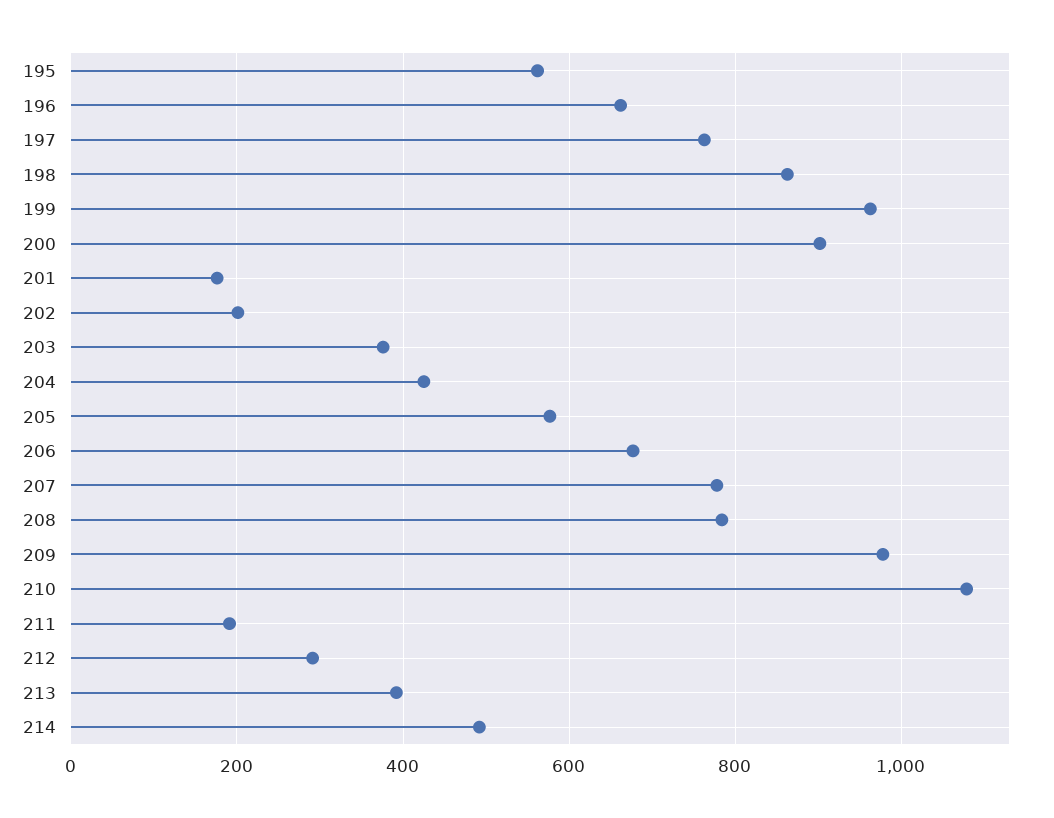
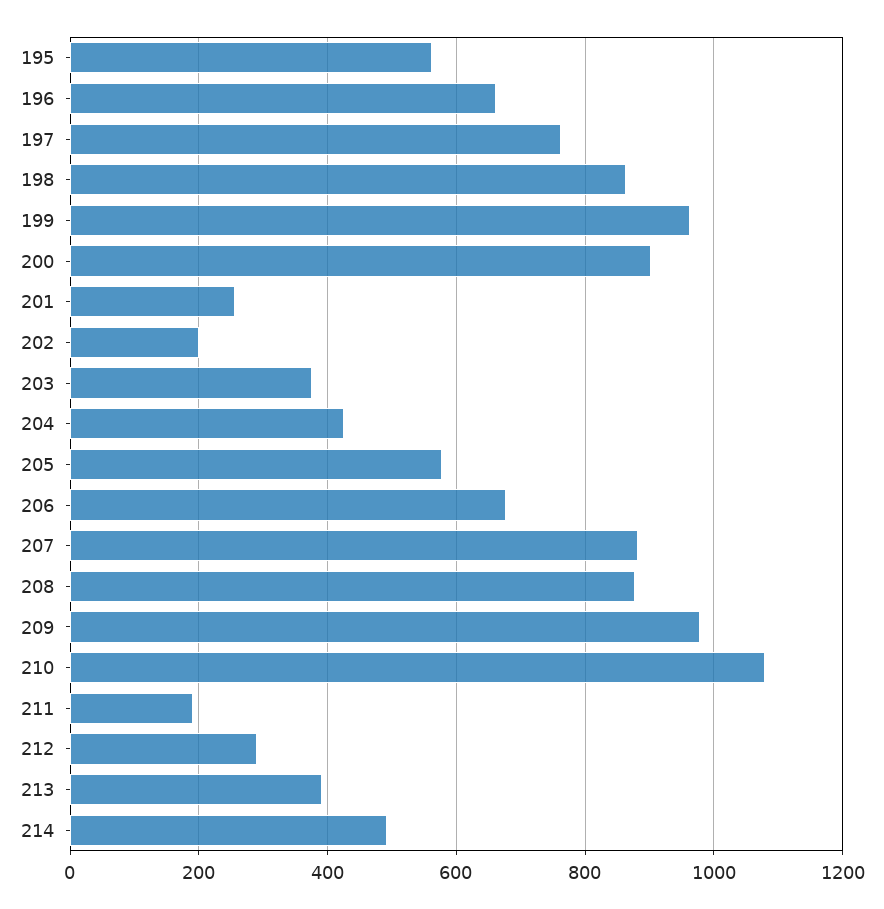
  {
    "195": 560,
    "196": 660,
    "197": 760,
    "198": 860,
    "199": 960,
    "200": 900,
-   "201": 180,
+   "201": 260,
    "202": 200,
    "203": 380,
    "204": 420,
    "205": 580,
    "206": 680,
-   "207": 780,
+   "207": 880,
-   "208": 780,
+   "208": 880,
    "209": 980,
    "210": 1080,
    "211": 200,
    "212": 300,
    "213": 400,
    "214": 500
  }

